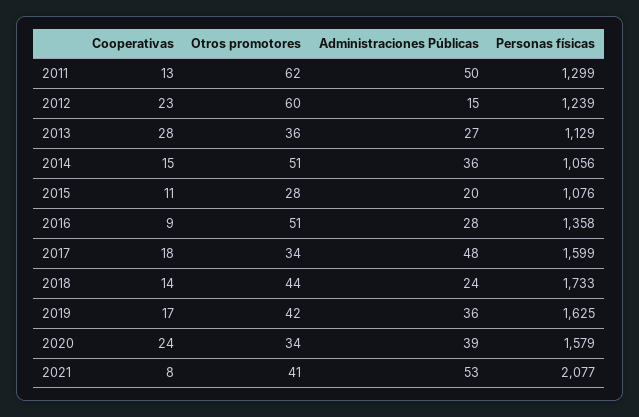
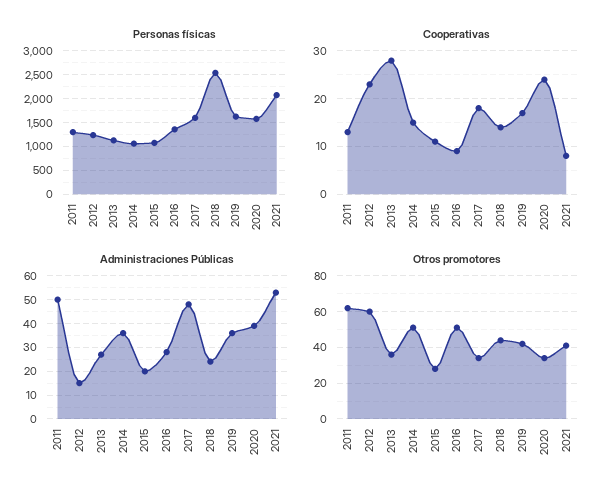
  {
    "Cooperativas": {
      "2011": 13,
      "2012": 23,
      "2013": 28,
      "2014": 15,
      "2015": 11,
      "2016": 9,
      "2017": 18,
      "2018": 14,
      "2019": 17,
      "2020": 24,
      "2021": 8
    },
    "Otros promotores": {
      "2011": 62,
      "2012": 60,
      "2013": 36,
      "2014": 51,
      "2015": 28,
      "2016": 51,
      "2017": 34,
      "2018": 44,
      "2019": 42,
      "2020": 34,
      "2021": 41
    },
    "Administraciones Públicas": {
      "2011": 50,
      "2012": 15,
      "2013": 27,
      "2014": 36,
      "2015": 20,
      "2016": 28,
      "2017": 48,
      "2018": 24,
      "2019": 36,
      "2020": 39,
      "2021": 53
    },
    "Personas físicas": {
      "2011": 1299,
      "2012": 1239,
      "2013": 1129,
      "2014": 1056,
      "2015": 1076,
      "2016": 1358,
      "2017": 1599,
-     "2018": 1733,
+     "2018": 2500,
      "2019": 1625,
      "2020": 1579,
      "2021": 2077
    }
  }

